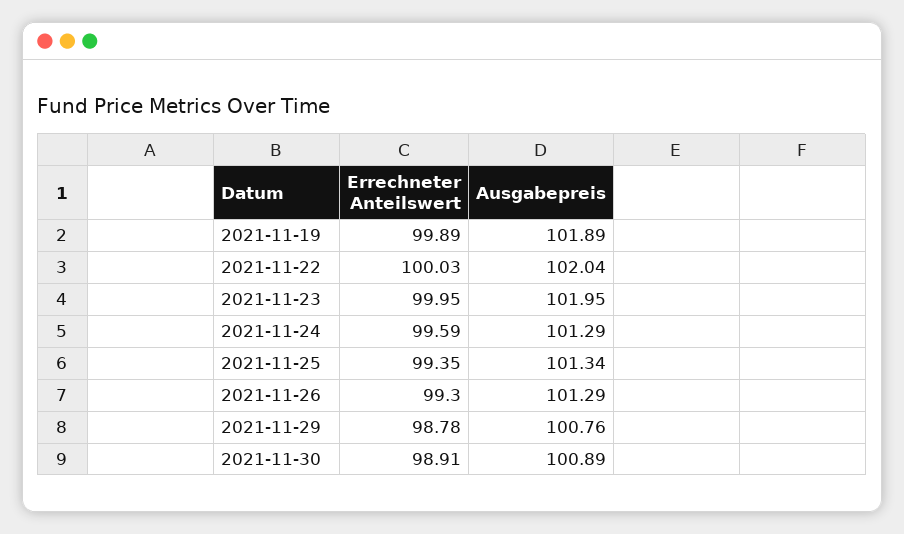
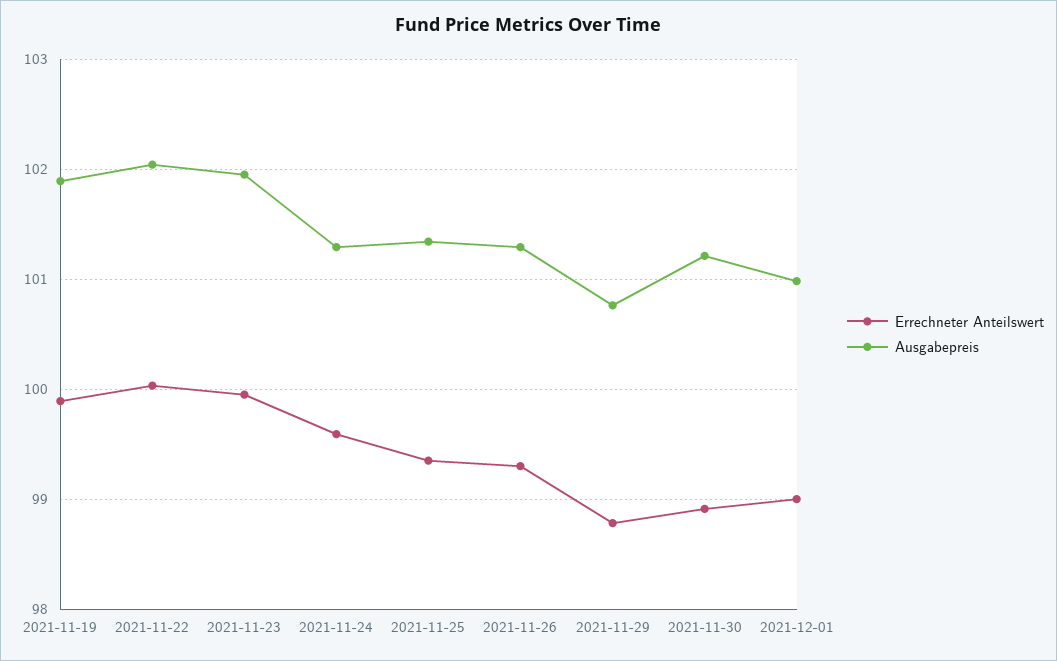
  {
    "Errechneter Anteilswert": {
      "2021-11-19": 99.89,
      "2021-11-22": 100.03,
      "2021-11-23": 99.95,
      "2021-11-24": 99.59,
      "2021-11-25": 99.35,
      "2021-11-26": 99.3,
      "2021-11-29": 98.78,
-     "2021-11-30": 98.91
+     "2021-11-30": 98.91,
+     "2021-12-01": 99
    },
    "Ausgabepreis": {
      "2021-11-19": 101.89,
      "2021-11-22": 102.04,
      "2021-11-23": 101.95,
      "2021-11-24": 101.29,
      "2021-11-25": 101.34,
      "2021-11-26": 101.29,
      "2021-11-29": 100.76,
-     "2021-11-30": 100.89
+     "2021-11-30": 101.2,
+     "2021-12-01": 101
    }
  }

